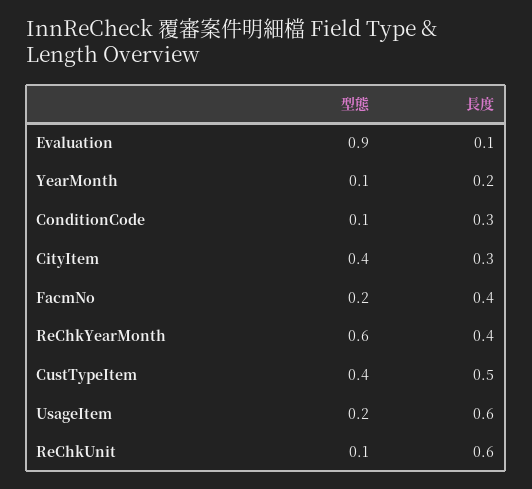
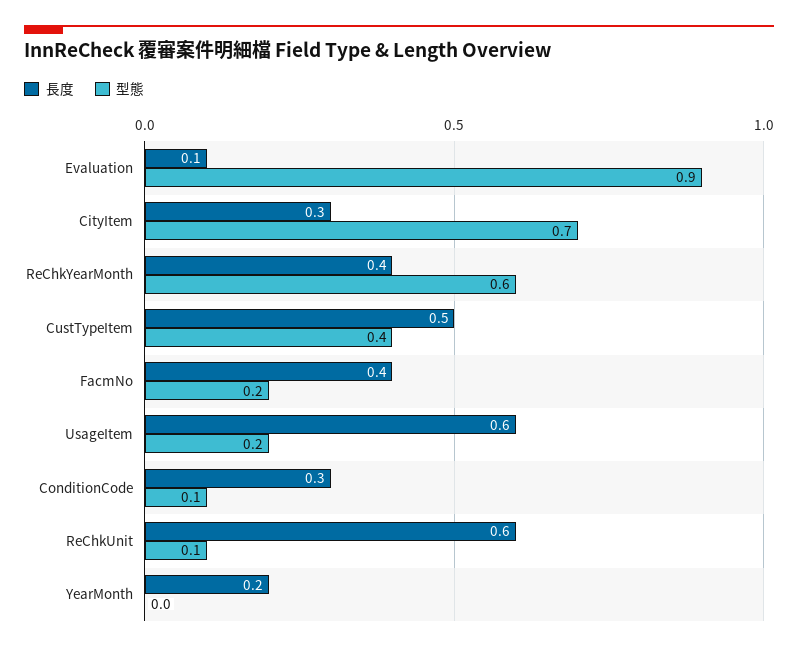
  {
    "型態": {
      "Evaluation": 0.9,
-     "YearMonth": 0.1,
+     "YearMonth": 0,
      "ConditionCode": 0.1,
-     "CityItem": 0.4,
+     "CityItem": 0.7,
      "FacmNo": 0.2,
      "ReChkYearMonth": 0.6,
      "CustTypeItem": 0.4,
      "UsageItem": 0.2,
      "ReChkUnit": 0.1
    },
    "長度": {
      "Evaluation": 0.1,
      "YearMonth": 0.2,
      "ConditionCode": 0.3,
      "CityItem": 0.3,
      "FacmNo": 0.4,
      "ReChkYearMonth": 0.4,
      "CustTypeItem": 0.5,
      "UsageItem": 0.6,
      "ReChkUnit": 0.6
    }
  }

